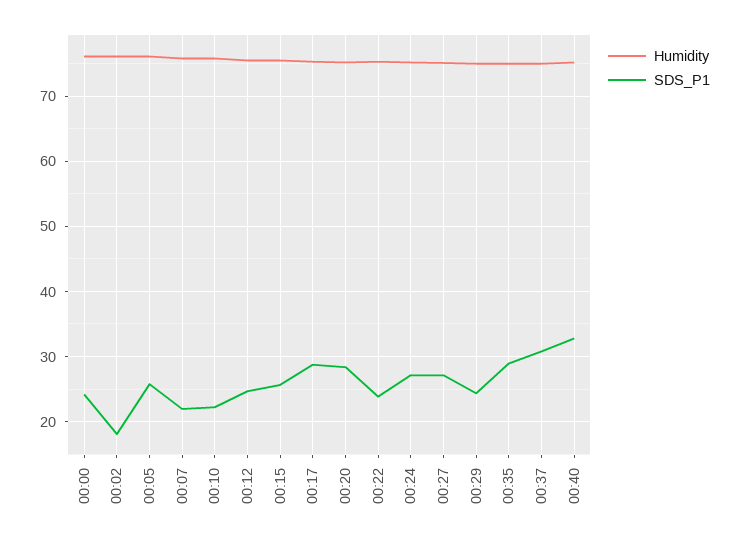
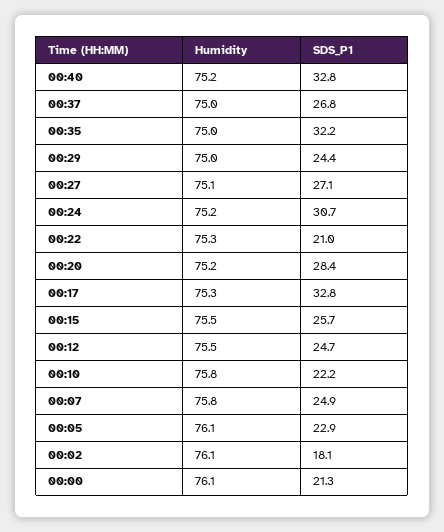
  {
    "Humidity": {
      "00:00": 76.1,
      "00:02": 76.1,
      "00:05": 76.1,
      "00:07": 75.8,
      "00:10": 75.8,
      "00:12": 75.5,
      "00:15": 75.5,
      "00:17": 75.3,
      "00:20": 75.2,
      "00:22": 75.3,
      "00:24": 75.2,
      "00:27": 75.1,
      "00:29": 75,
      "00:35": 75,
      "00:37": 75,
      "00:40": 75.2
    },
    "SDS_P1": {
-     "00:00": 24,
+     "00:00": 21.3,
      "00:02": 18.1,
-     "00:05": 26,
+     "00:05": 22.9,
-     "00:07": 22,
+     "00:07": 24.9,
      "00:10": 22.2,
      "00:12": 24.7,
      "00:15": 25.7,
-     "00:17": 29,
+     "00:17": 32.8,
      "00:20": 28.4,
-     "00:22": 24,
+     "00:22": 21,
-     "00:24": 27,
+     "00:24": 30.7,
      "00:27": 27.1,
      "00:29": 24.4,
-     "00:35": 29,
+     "00:35": 32.2,
-     "00:37": 31,
+     "00:37": 26.8,
      "00:40": 32.8
    }
  }

